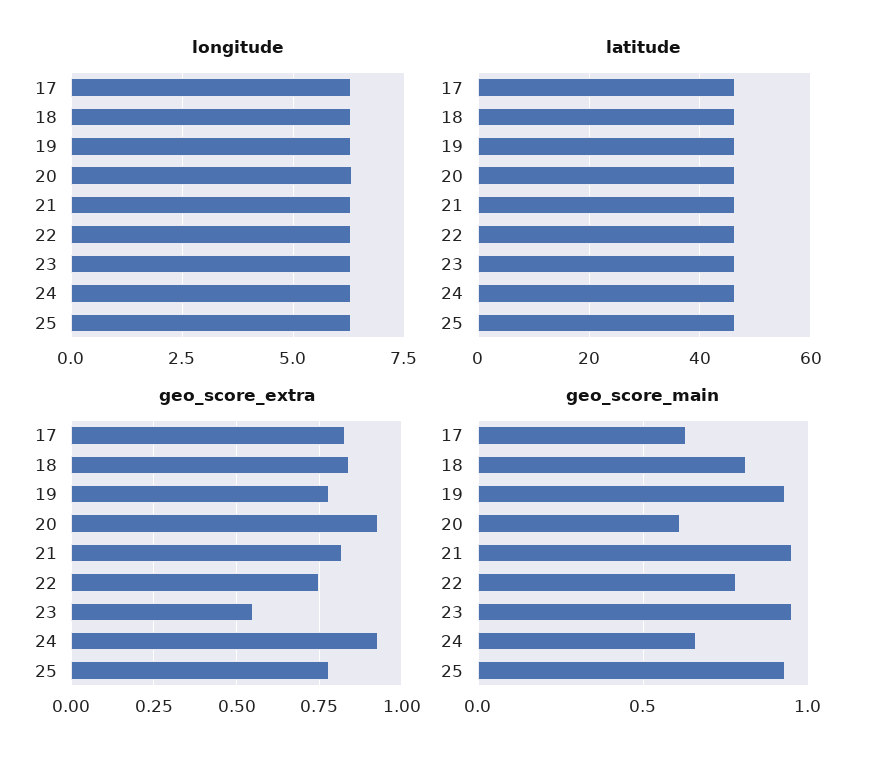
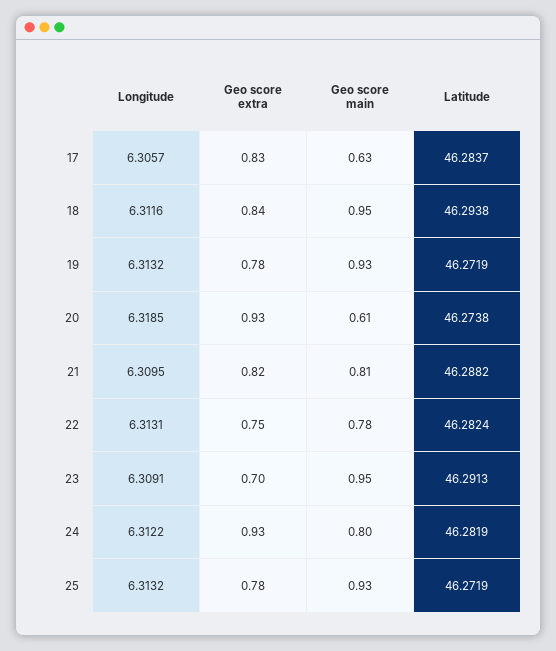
  {
    "longitude": {
      "17": 6.3057,
      "18": 6.3116,
      "19": 6.3132,
      "20": 6.3185,
      "21": 6.3095,
      "22": 6.3131,
      "23": 6.3091,
      "24": 6.3122,
      "25": 6.3132
    },
    "latitude": {
      "17": 46.2837,
      "18": 46.2938,
      "19": 46.2719,
      "20": 46.2738,
      "21": 46.2882,
      "22": 46.2824,
      "23": 46.2913,
      "24": 46.2819,
      "25": 46.2719
    },
    "geo_score_extra": {
      "17": 0.83,
      "18": 0.84,
      "19": 0.78,
      "20": 0.93,
      "21": 0.82,
      "22": 0.75,
-     "23": 0.55,
+     "23": 0.7,
      "24": 0.93,
      "25": 0.78
    },
    "geo_score_main": {
      "17": 0.63,
-     "18": 0.8,
+     "18": 0.95,
      "19": 0.93,
      "20": 0.61,
-     "21": 0.95,
+     "21": 0.81,
      "22": 0.78,
      "23": 0.95,
-     "24": 0.65,
+     "24": 0.8,
      "25": 0.93
    }
  }

